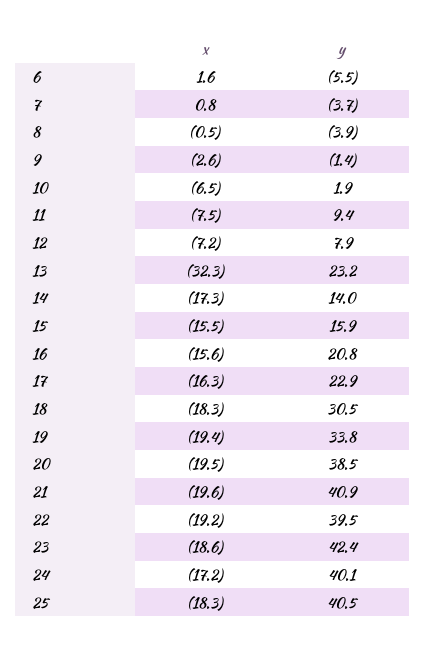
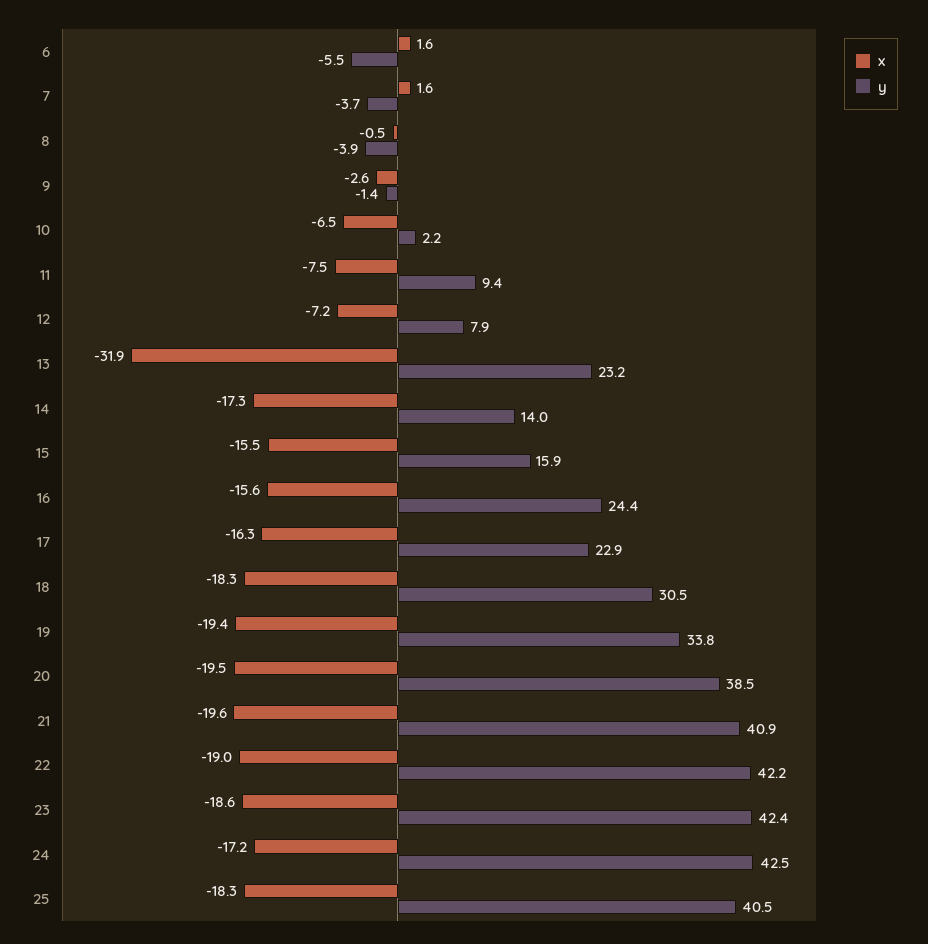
  {
    "x": {
      "6": 1.6,
-     "7": 0.8,
+     "7": 1.6,
      "8": -0.5,
      "9": -2.6,
      "10": -6.5,
      "11": -7.5,
      "12": -7.2,
-     "13": -32.3,
+     "13": -31.9,
      "14": -17.3,
      "15": -15.5,
      "16": -15.6,
      "17": -16.3,
      "18": -18.3,
      "19": -19.4,
      "20": -19.5,
      "21": -19.6,
-     "22": -19.2,
+     "22": -19,
      "23": -18.6,
      "24": -17.2,
      "25": -18.3
    },
    "y": {
      "6": -5.5,
      "7": -3.7,
      "8": -3.9,
      "9": -1.4,
-     "10": 1.9,
+     "10": 2.2,
      "11": 9.4,
      "12": 7.9,
      "13": 23.2,
      "14": 14,
      "15": 15.9,
-     "16": 20.8,
+     "16": 24.4,
      "17": 22.9,
      "18": 30.5,
      "19": 33.8,
      "20": 38.5,
      "21": 40.9,
-     "22": 39.5,
+     "22": 42.2,
      "23": 42.4,
-     "24": 40.1,
+     "24": 42.5,
      "25": 40.5
    }
  }

